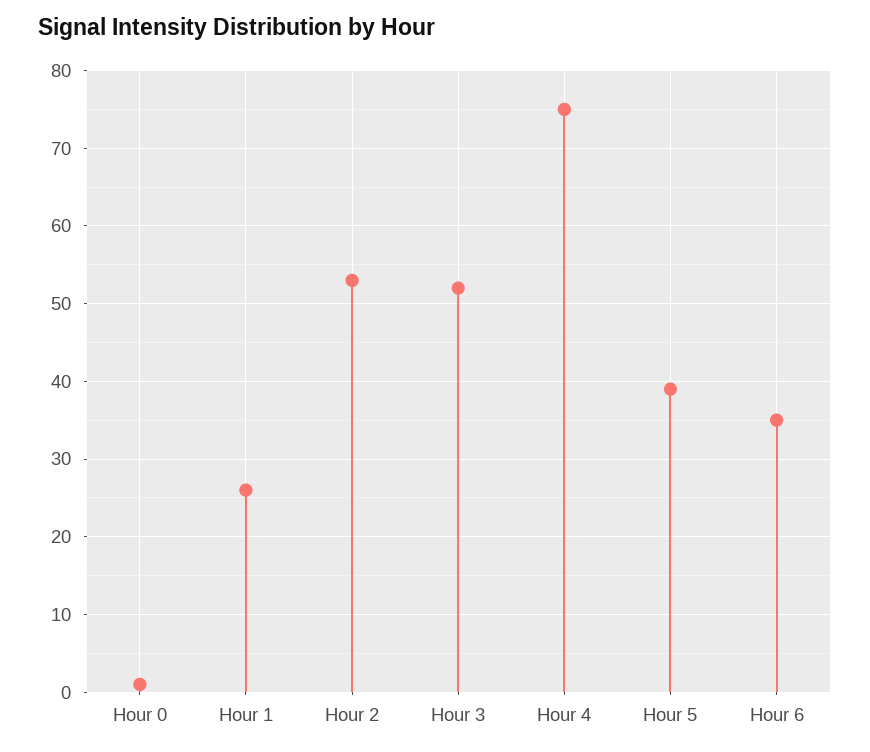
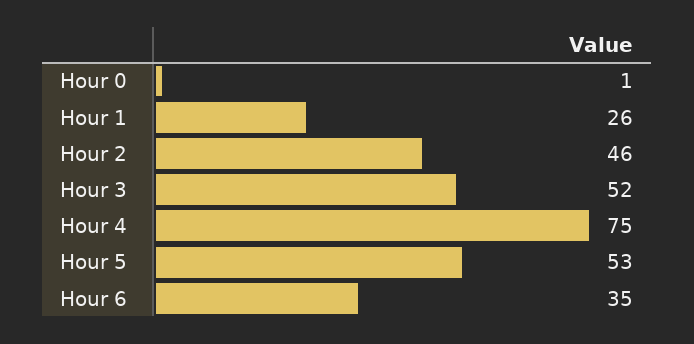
  {
    "Hour 0": 1,
    "Hour 1": 26,
-   "Hour 2": 53,
+   "Hour 2": 46,
    "Hour 3": 52,
    "Hour 4": 75,
-   "Hour 5": 39,
+   "Hour 5": 53,
    "Hour 6": 35
  }

